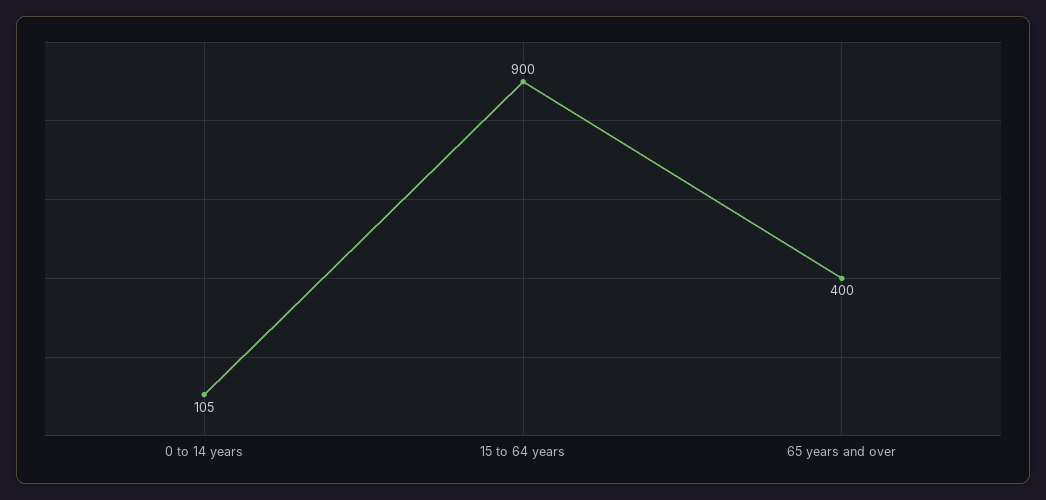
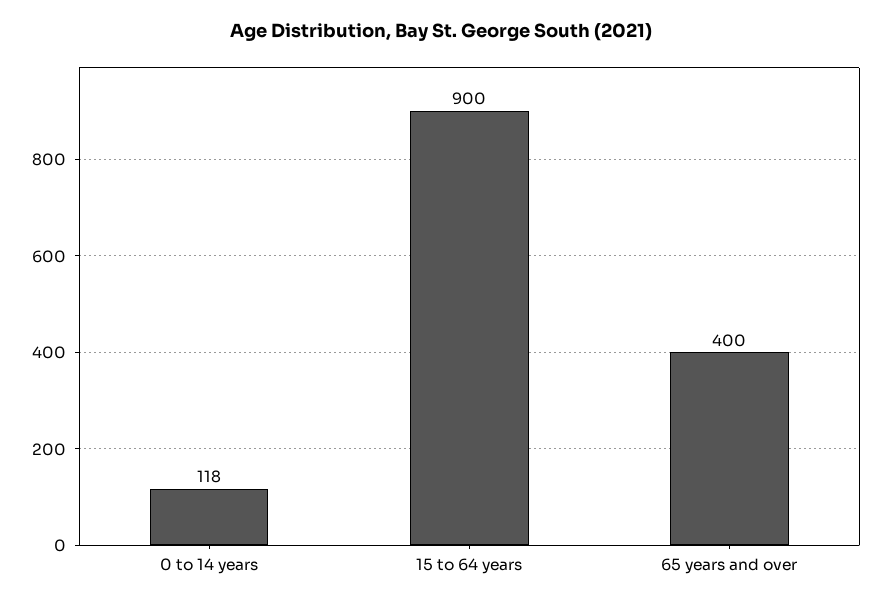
  {
-   "0 to 14 years": 105,
+   "0 to 14 years": 118,
    "15 to 64 years": 900,
    "65 years and over": 400
  }

